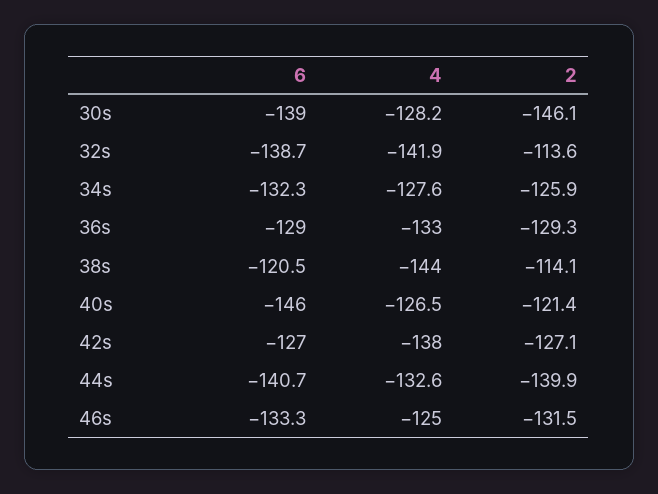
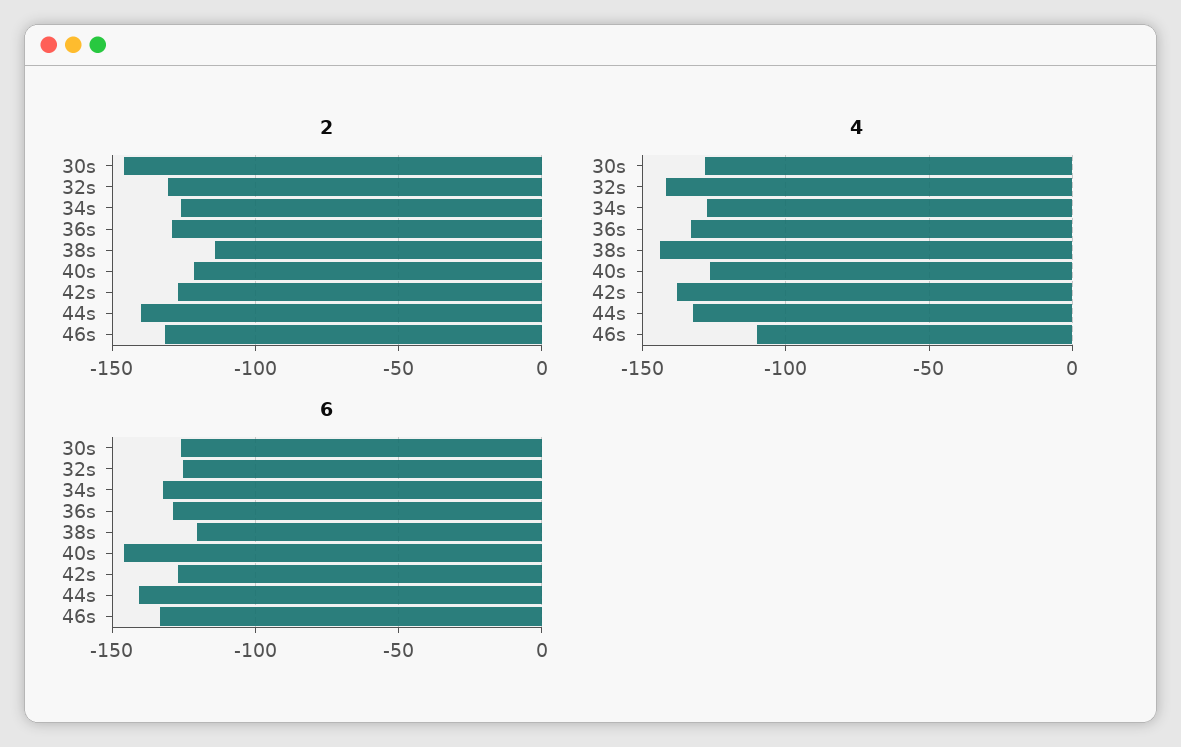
  {
    "6": {
-     "30s": -139,
+     "30s": -125,
-     "32s": -138.7,
+     "32s": -125,
      "34s": -132.3,
      "36s": -129,
      "38s": -120.5,
      "40s": -146,
      "42s": -127,
      "44s": -140.7,
      "46s": -133.3
    },
    "4": {
      "30s": -128.2,
      "32s": -141.9,
      "34s": -127.6,
      "36s": -133,
      "38s": -144,
      "40s": -126.5,
      "42s": -138,
      "44s": -132.6,
-     "46s": -125
+     "46s": -110
    },
    "2": {
      "30s": -146.1,
-     "32s": -113.6,
+     "32s": -130,
      "34s": -125.9,
      "36s": -129.3,
      "38s": -114.1,
      "40s": -121.4,
      "42s": -127.1,
      "44s": -139.9,
      "46s": -131.5
    }
  }

